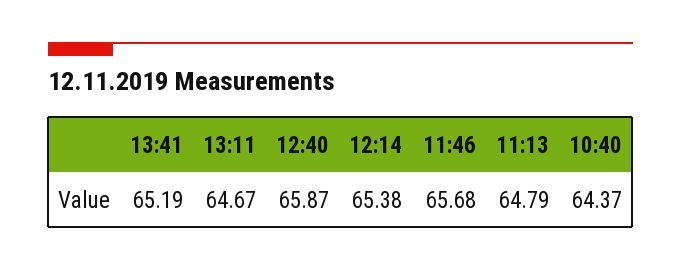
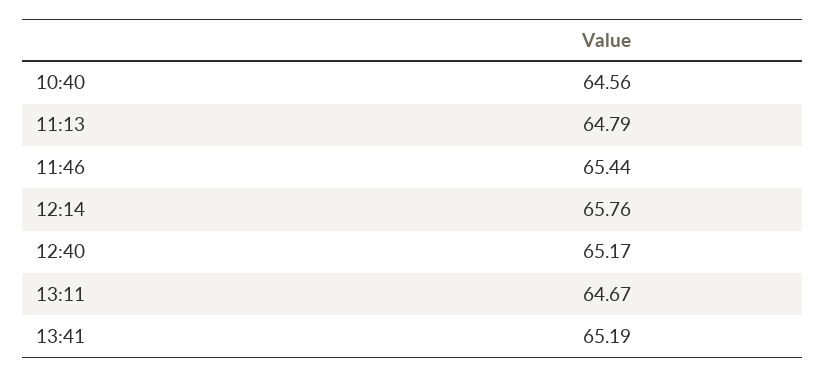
  {
    "13:41": 65.19,
    "13:11": 64.67,
-   "12:40": 65.87,
+   "12:40": 65.17,
-   "12:14": 65.38,
+   "12:14": 65.76,
-   "11:46": 65.68,
+   "11:46": 65.44,
    "11:13": 64.79,
-   "10:40": 64.37
+   "10:40": 64.56
  }

